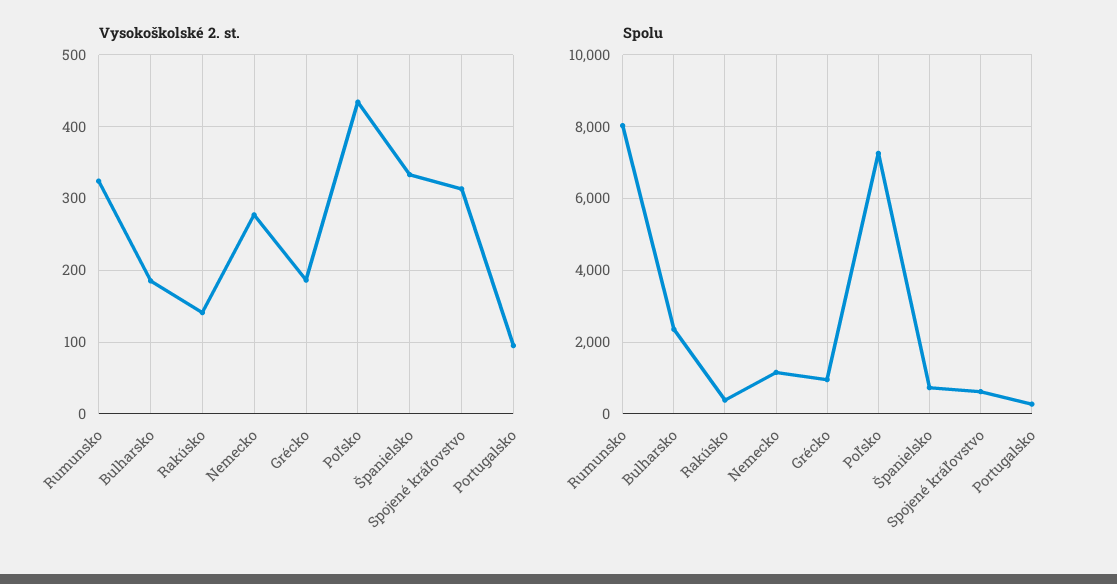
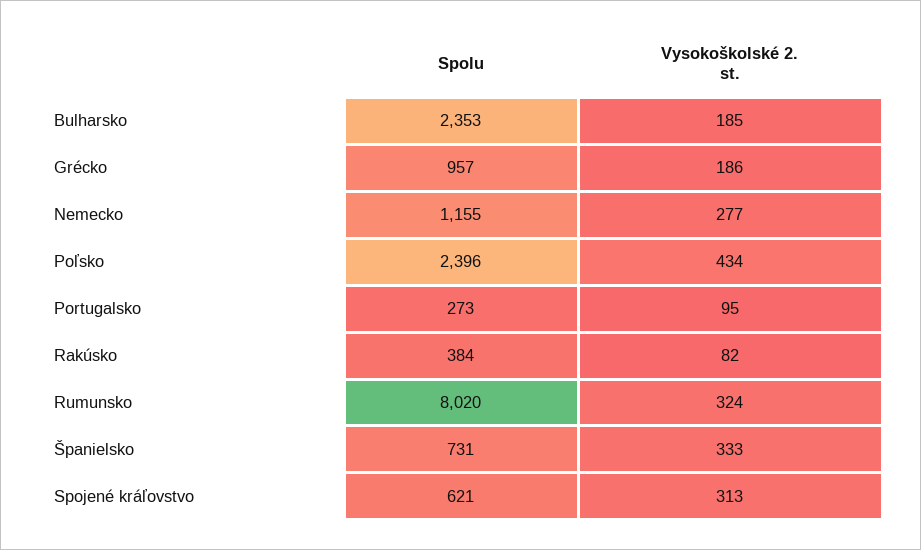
  {
    "Vysokoškolské 2. st.": {
      "Rumunsko": 324,
      "Bulharsko": 185,
-     "Rakúsko": 140,
+     "Rakúsko": 82,
      "Nemecko": 277,
      "Grécko": 186,
      "Poľsko": 434,
      "Španielsko": 333,
      "Spojené kráľovstvo": 313,
      "Portugalsko": 95
    },
    "Spolu": {
      "Rumunsko": 8020,
      "Bulharsko": 2353,
      "Rakúsko": 384,
      "Nemecko": 1155,
      "Grécko": 957,
-     "Poľsko": 7200,
+     "Poľsko": 2396,
      "Španielsko": 731,
      "Spojené kráľovstvo": 621,
      "Portugalsko": 273
    }
  }

